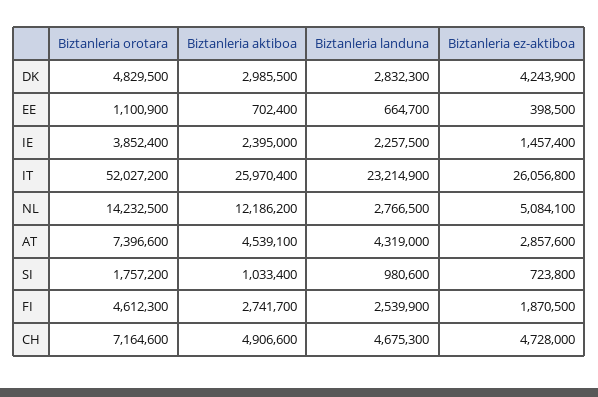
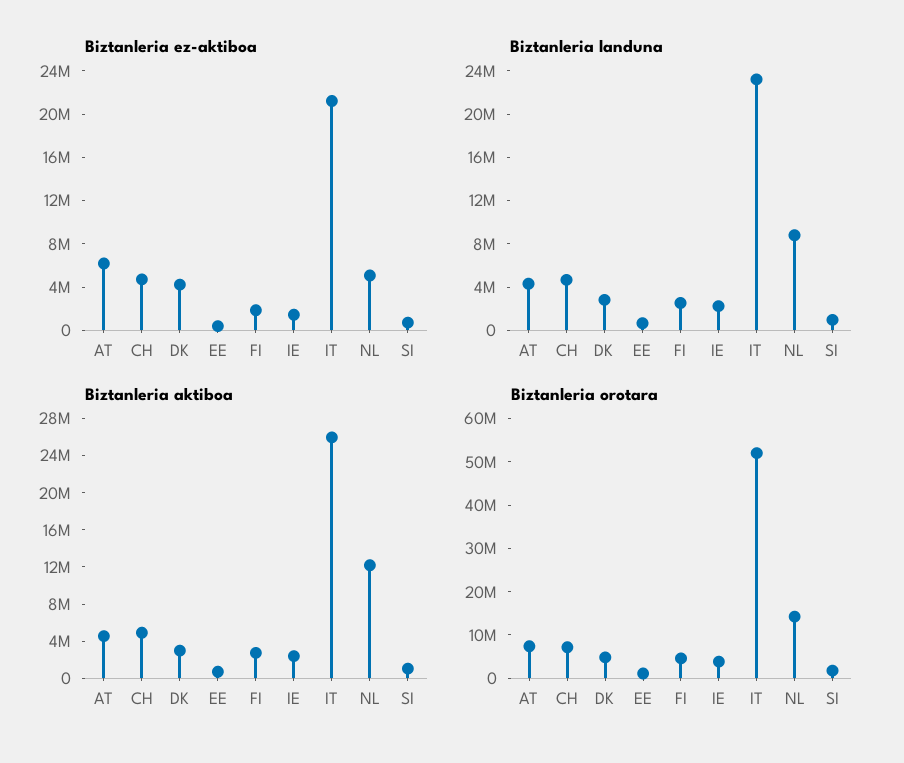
  {
    "Biztanleria orotara": {
      "DK": 4829500,
      "EE": 1100900,
      "IE": 3852400,
      "IT": 52027200,
      "NL": 14232500,
      "AT": 7396600,
      "SI": 1757200,
      "FI": 4612300,
      "CH": 7164600
    },
    "Biztanleria aktiboa": {
      "DK": 2985500,
      "EE": 702400,
      "IE": 2395000,
      "IT": 25970400,
      "NL": 12186200,
      "AT": 4539100,
      "SI": 1033400,
      "FI": 2741700,
      "CH": 4906600
    },
    "Biztanleria landuna": {
      "DK": 2832300,
      "EE": 664700,
      "IE": 2257500,
      "IT": 23214900,
-     "NL": 2766500,
+     "NL": 9000000,
      "AT": 4319000,
      "SI": 980600,
      "FI": 2539900,
      "CH": 4675300
    },
    "Biztanleria ez-aktiboa": {
      "DK": 4243900,
      "EE": 398500,
      "IE": 1457400,
-     "IT": 26056800,
+     "IT": 21000000,
      "NL": 5084100,
-     "AT": 2857600,
+     "AT": 6000000,
      "SI": 723800,
      "FI": 1870500,
      "CH": 4728000
    }
  }

